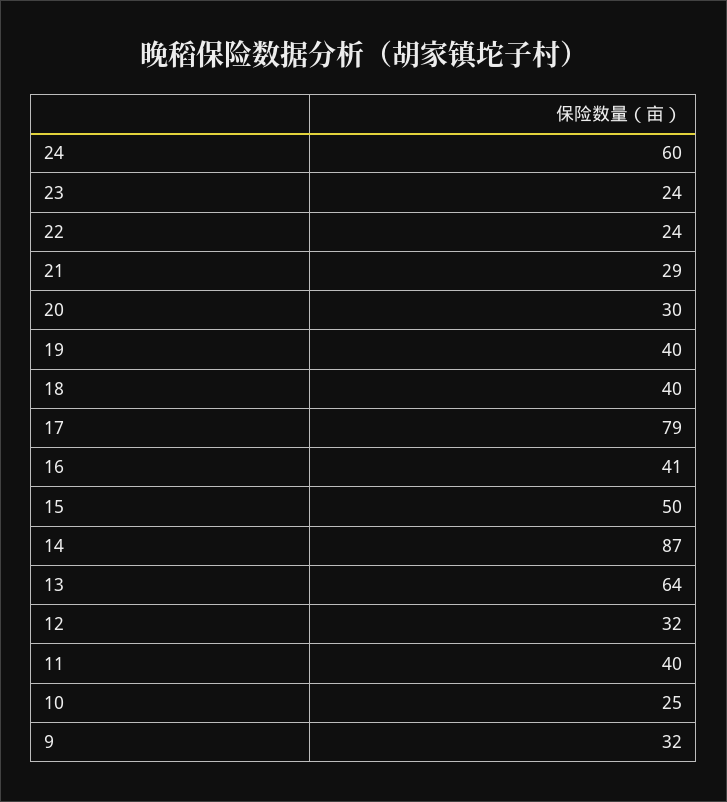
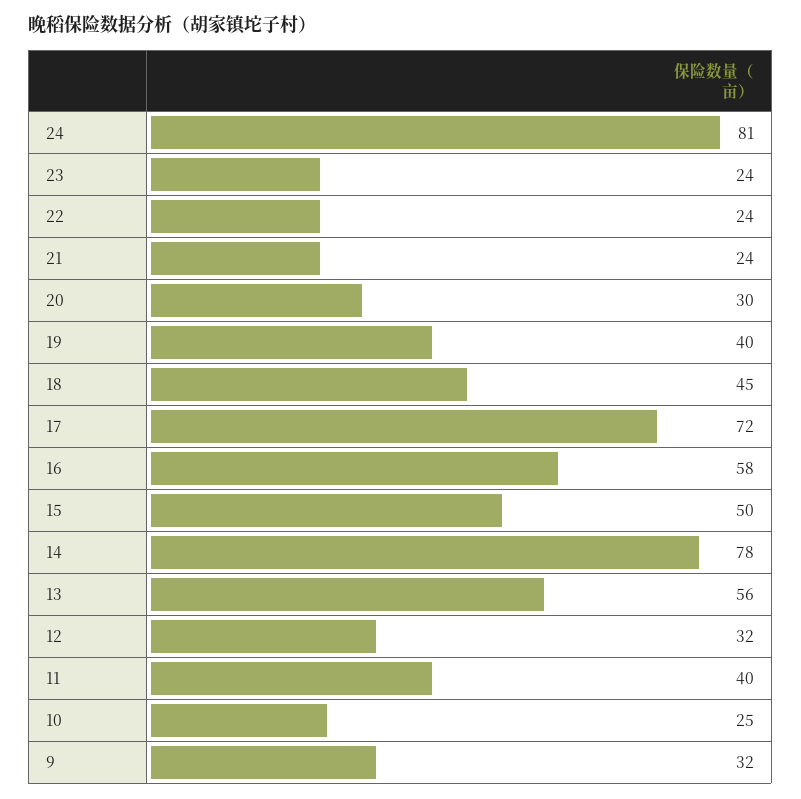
  {
-   "24": 60,
+   "24": 81,
    "23": 24,
    "22": 24,
-   "21": 29,
+   "21": 24,
    "20": 30,
    "19": 40,
-   "18": 40,
+   "18": 45,
-   "17": 79,
+   "17": 72,
-   "16": 41,
+   "16": 58,
    "15": 50,
-   "14": 87,
+   "14": 78,
-   "13": 64,
+   "13": 56,
    "12": 32,
    "11": 40,
    "10": 25,
    "9": 32
  }

